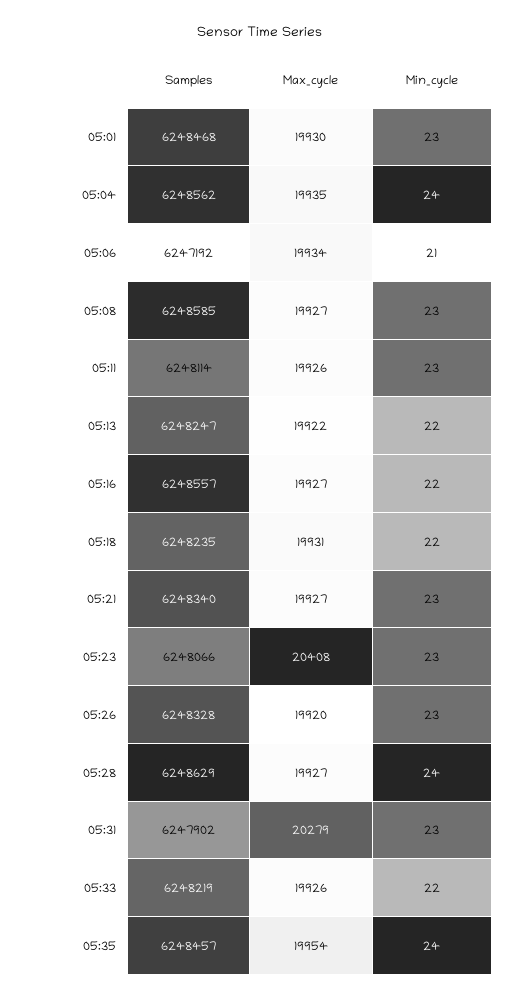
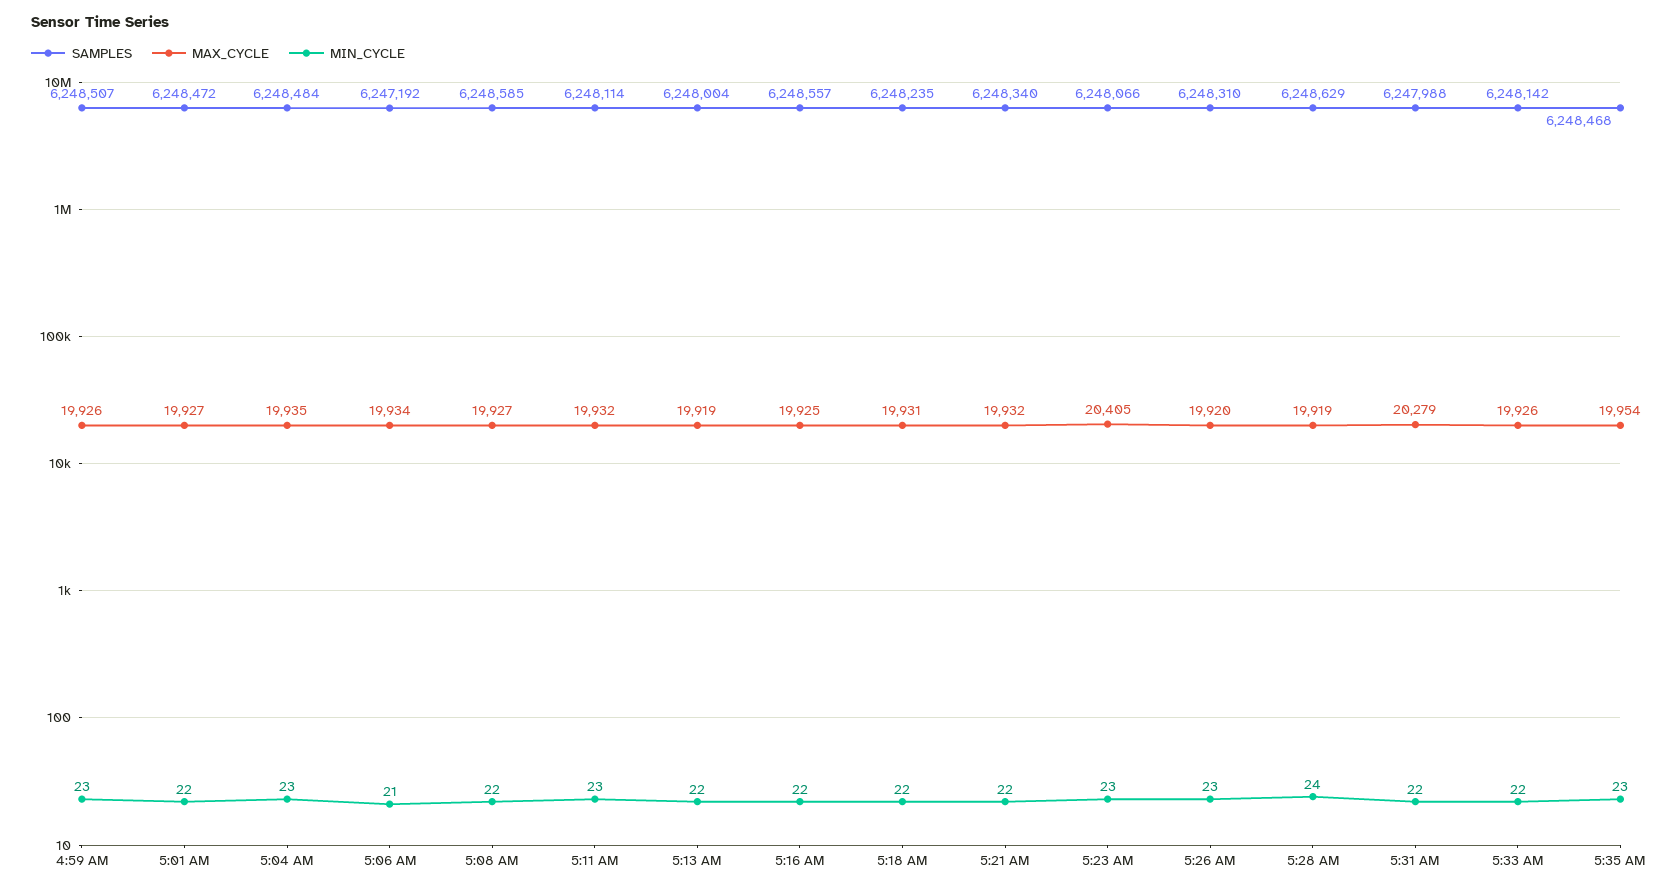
  {
    "Samples": {
-     "05:01": 6248468,
+     "05:01": 6248472,
-     "05:04": 6248562,
+     "05:04": 6248484,
      "05:06": 6247192,
      "05:08": 6248585,
      "05:11": 6248114,
-     "05:13": 6248247,
+     "05:13": 6248004,
      "05:16": 6248557,
      "05:18": 6248235,
      "05:21": 6248340,
      "05:23": 6248066,
-     "05:26": 6248328,
+     "05:26": 6248310,
      "05:28": 6248629,
-     "05:31": 6247902,
+     "05:31": 6247988,
-     "05:33": 6248219,
+     "05:33": 6248142,
-     "05:35": 6248457
+     "05:35": 6248468,
+     "4:59 AM": 6248507
    },
    "Max_cycle": {
-     "05:01": 19930,
+     "05:01": 19927,
      "05:04": 19935,
      "05:06": 19934,
      "05:08": 19927,
-     "05:11": 19926,
+     "05:11": 19932,
-     "05:13": 19922,
+     "05:13": 19919,
-     "05:16": 19927,
+     "05:16": 19925,
      "05:18": 19931,
-     "05:21": 19927,
+     "05:21": 19932,
-     "05:23": 20408,
+     "05:23": 20405,
      "05:26": 19920,
-     "05:28": 19927,
+     "05:28": 19919,
      "05:31": 20279,
      "05:33": 19926,
-     "05:35": 19954
+     "05:35": 19954,
+     "4:59 AM": 19926
    },
    "Min_cycle": {
-     "05:01": 23,
+     "05:01": 22,
-     "05:04": 24,
+     "05:04": 23,
      "05:06": 21,
-     "05:08": 23,
+     "05:08": 22,
      "05:11": 23,
      "05:13": 22,
      "05:16": 22,
      "05:18": 22,
-     "05:21": 23,
+     "05:21": 22,
      "05:23": 23,
      "05:26": 23,
      "05:28": 24,
-     "05:31": 23,
+     "05:31": 22,
      "05:33": 22,
-     "05:35": 24
+     "05:35": 23,
+     "4:59 AM": 23
    }
  }

